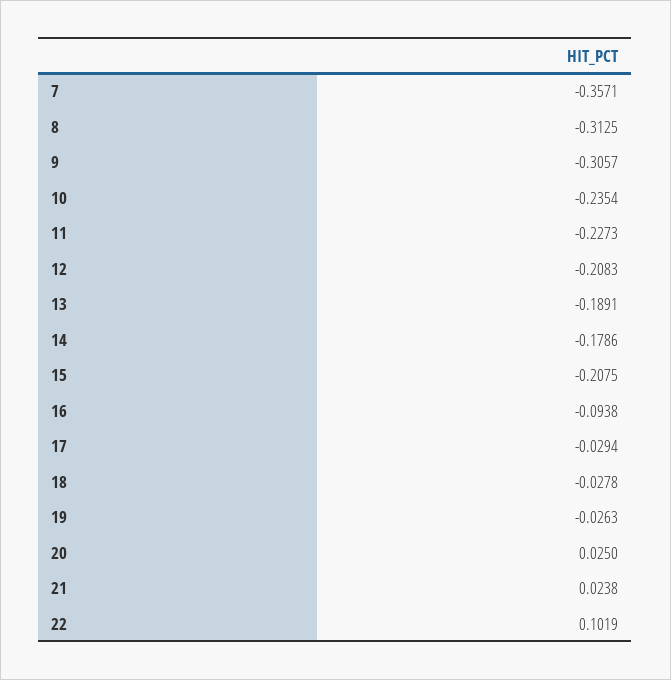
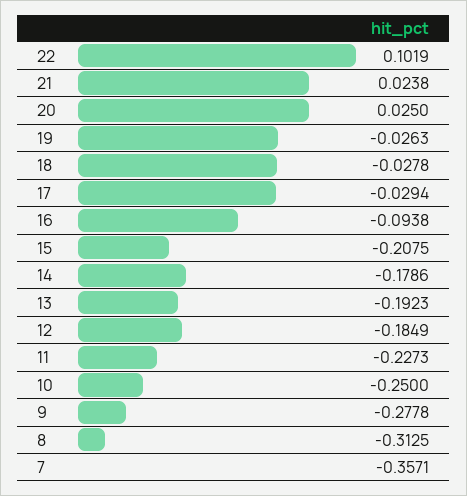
  {
    "7": -0.3571,
    "8": -0.3125,
-   "9": -0.3057,
+   "9": -0.2778,
-   "10": -0.2354,
+   "10": -0.25,
    "11": -0.2273,
-   "12": -0.2083,
+   "12": -0.1849,
-   "13": -0.1891,
+   "13": -0.1923,
    "14": -0.1786,
    "15": -0.2075,
    "16": -0.0938,
    "17": -0.0294,
    "18": -0.0278,
    "19": -0.0263,
    "20": 0.025,
    "21": 0.0238,
    "22": 0.1019
  }

